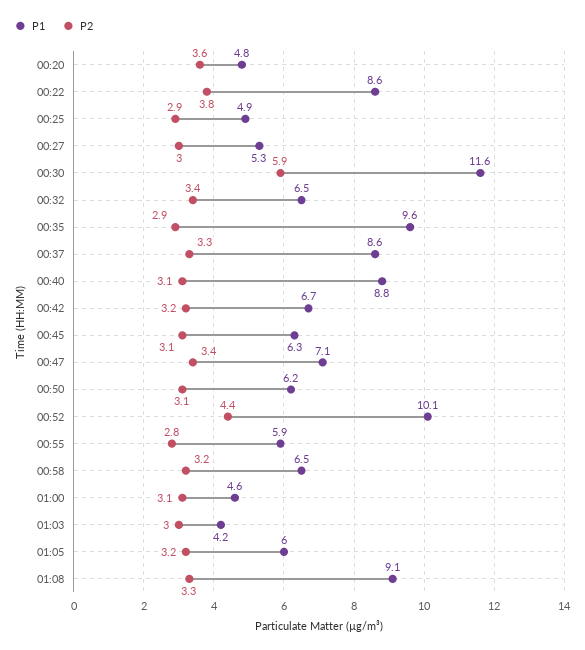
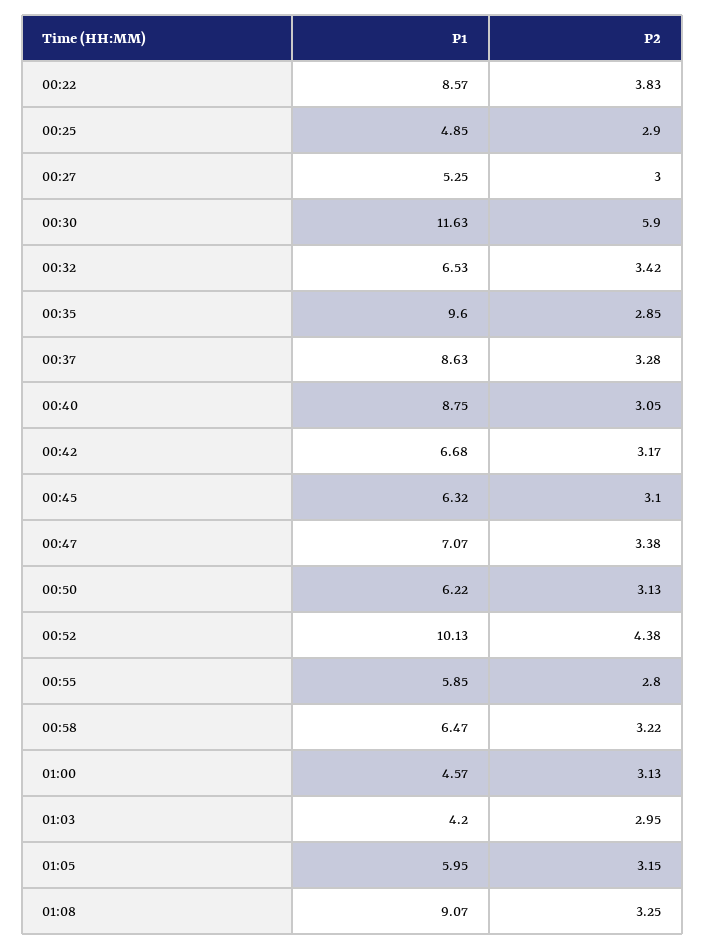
  {
    "P1": {
-     "00:20": 4.8,
      "00:22": 8.57,
      "00:25": 4.85,
      "00:27": 5.25,
      "00:30": 11.63,
      "00:32": 6.53,
      "00:35": 9.6,
      "00:37": 8.63,
      "00:40": 8.75,
      "00:42": 6.68,
      "00:45": 6.32,
      "00:47": 7.07,
      "00:50": 6.22,
      "00:52": 10.13,
      "00:55": 5.85,
      "00:58": 6.47,
      "01:00": 4.57,
      "01:03": 4.2,
      "01:05": 5.95,
      "01:08": 9.07
    },
    "P2": {
-     "00:20": 3.6,
      "00:22": 3.83,
      "00:25": 2.9,
      "00:27": 3,
      "00:30": 5.9,
      "00:32": 3.42,
      "00:35": 2.85,
      "00:37": 3.28,
      "00:40": 3.05,
      "00:42": 3.17,
      "00:45": 3.1,
      "00:47": 3.38,
      "00:50": 3.13,
      "00:52": 4.38,
      "00:55": 2.8,
      "00:58": 3.22,
      "01:00": 3.13,
      "01:03": 2.95,
      "01:05": 3.15,
      "01:08": 3.25
    }
  }

